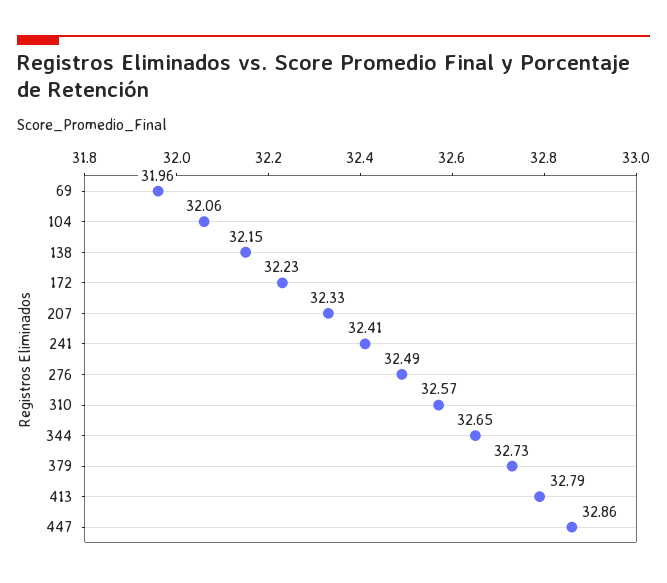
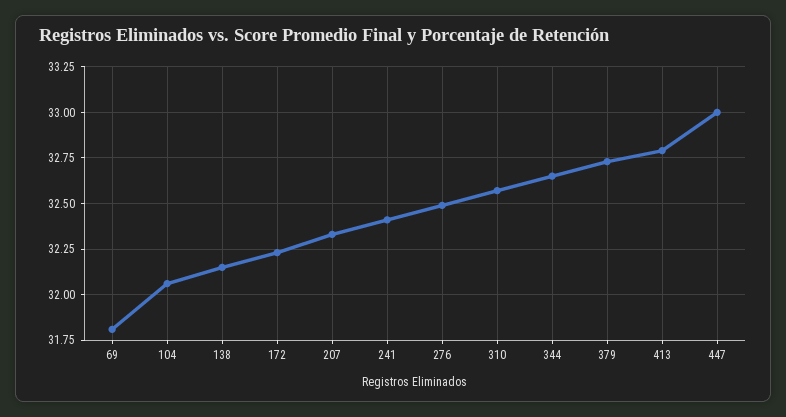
  {
-   "69": 31.96,
+   "69": 31.8,
    "104": 32.06,
    "138": 32.15,
    "172": 32.23,
    "207": 32.33,
    "241": 32.41,
    "276": 32.49,
    "310": 32.57,
    "344": 32.65,
    "379": 32.73,
    "413": 32.79,
-   "447": 32.86
+   "447": 33
  }

